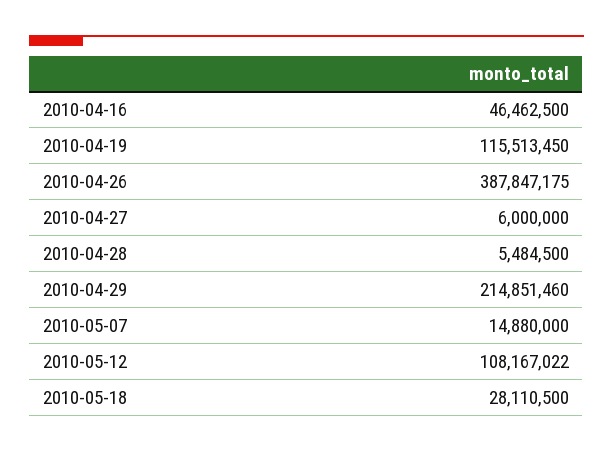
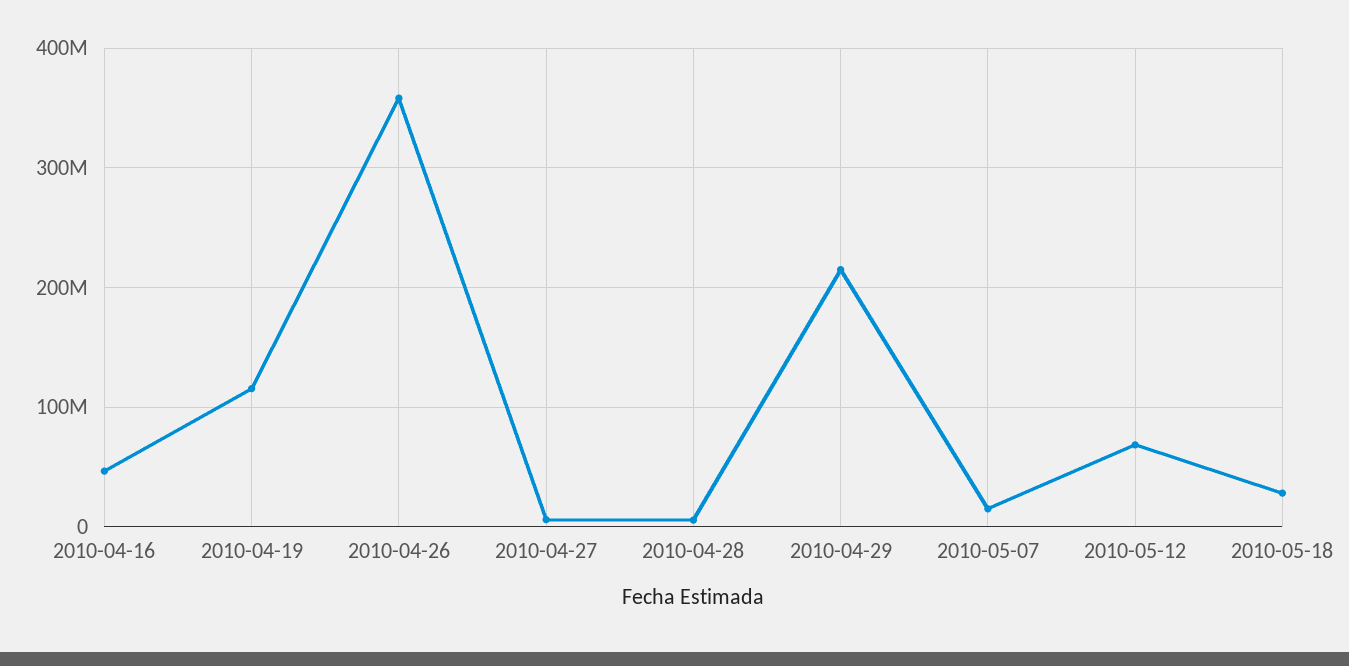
  {
    "2010-04-16": 46462500,
    "2010-04-19": 115513450,
-   "2010-04-26": 387847175,
+   "2010-04-26": 360000000,
    "2010-04-27": 6000000,
    "2010-04-28": 5484500,
    "2010-04-29": 214851460,
    "2010-05-07": 14880000,
-   "2010-05-12": 108167022,
+   "2010-05-12": 70000000,
    "2010-05-18": 28110500
  }

